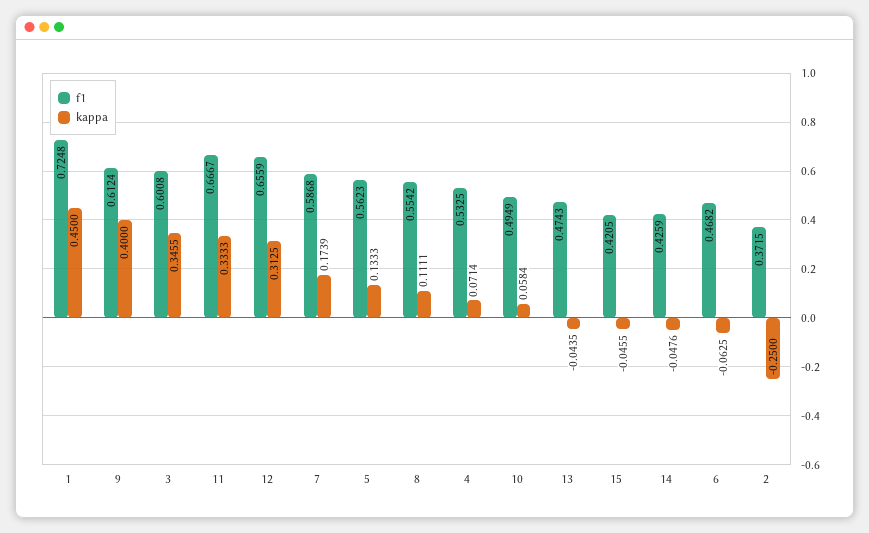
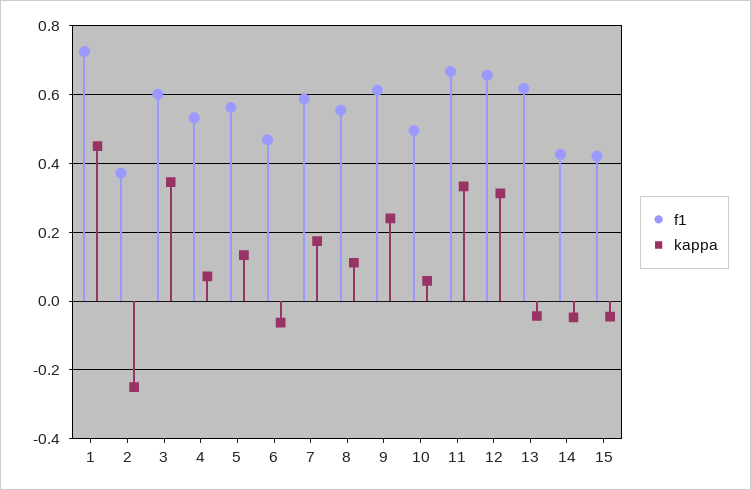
  {
    "f1": {
      "1": 0.7248,
      "9": 0.6124,
      "3": 0.6008,
      "11": 0.6667,
      "12": 0.6559,
      "7": 0.5868,
      "5": 0.5623,
      "8": 0.5542,
      "4": 0.5325,
      "10": 0.4949,
-     "13": 0.4743,
+     "13": 0.62,
      "15": 0.4205,
      "14": 0.4259,
      "6": 0.4682,
      "2": 0.3715
    },
    "kappa": {
      "1": 0.45,
-     "9": 0.4,
+     "9": 0.24,
      "3": 0.3455,
      "11": 0.3333,
      "12": 0.3125,
      "7": 0.1739,
      "5": 0.1333,
      "8": 0.1111,
      "4": 0.0714,
      "10": 0.0584,
      "13": -0.0435,
      "15": -0.0455,
      "14": -0.0476,
      "6": -0.0625,
      "2": -0.25
    }
  }

